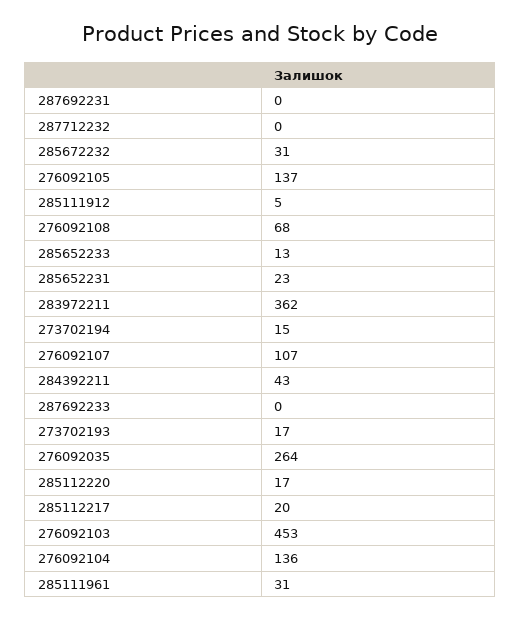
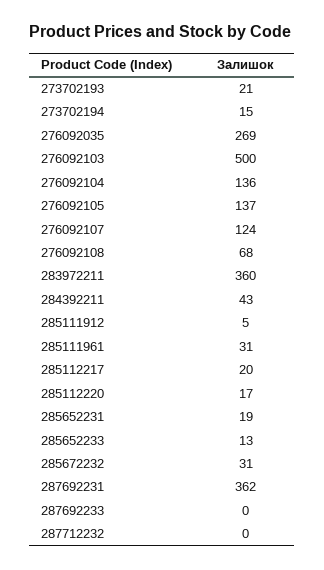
  {
-   "287692231": 0,
+   "287692231": 362,
    "287712232": 0,
    "285672232": 31,
    "276092105": 137,
    "285111912": 5,
    "276092108": 68,
    "285652233": 13,
-   "285652231": 23,
+   "285652231": 19,
-   "283972211": 362,
+   "283972211": 360,
    "273702194": 15,
-   "276092107": 107,
+   "276092107": 124,
    "284392211": 43,
    "287692233": 0,
-   "273702193": 17,
+   "273702193": 21,
-   "276092035": 264,
+   "276092035": 269,
    "285112220": 17,
    "285112217": 20,
-   "276092103": 453,
+   "276092103": 500,
    "276092104": 136,
    "285111961": 31
  }

